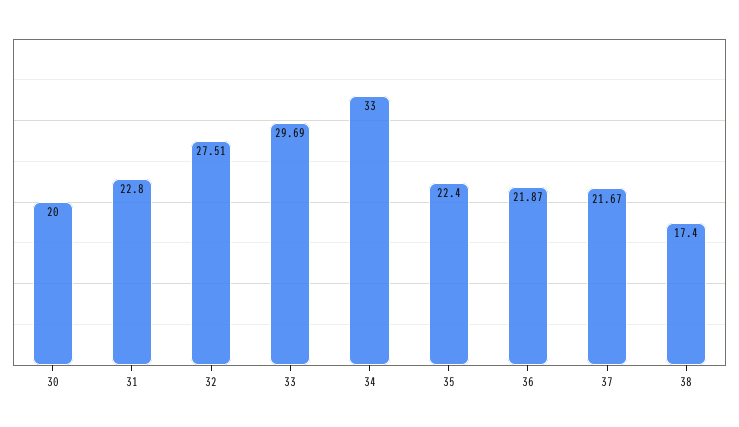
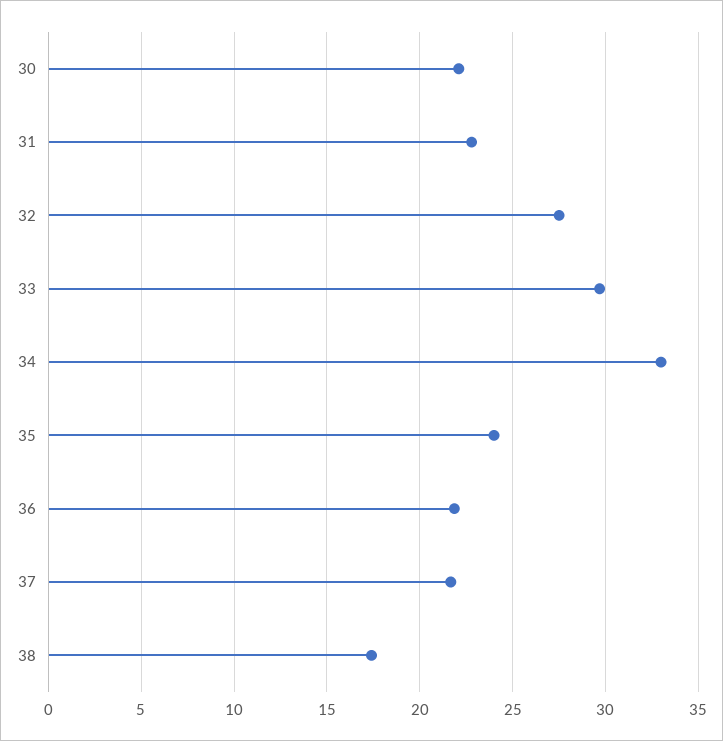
  {
-   "30": 20,
+   "30": 22,
    "31": 22.8,
    "32": 27.51,
    "33": 29.69,
    "34": 33,
-   "35": 22.4,
+   "35": 24,
    "36": 21.87,
    "37": 21.67,
    "38": 17.4
  }

